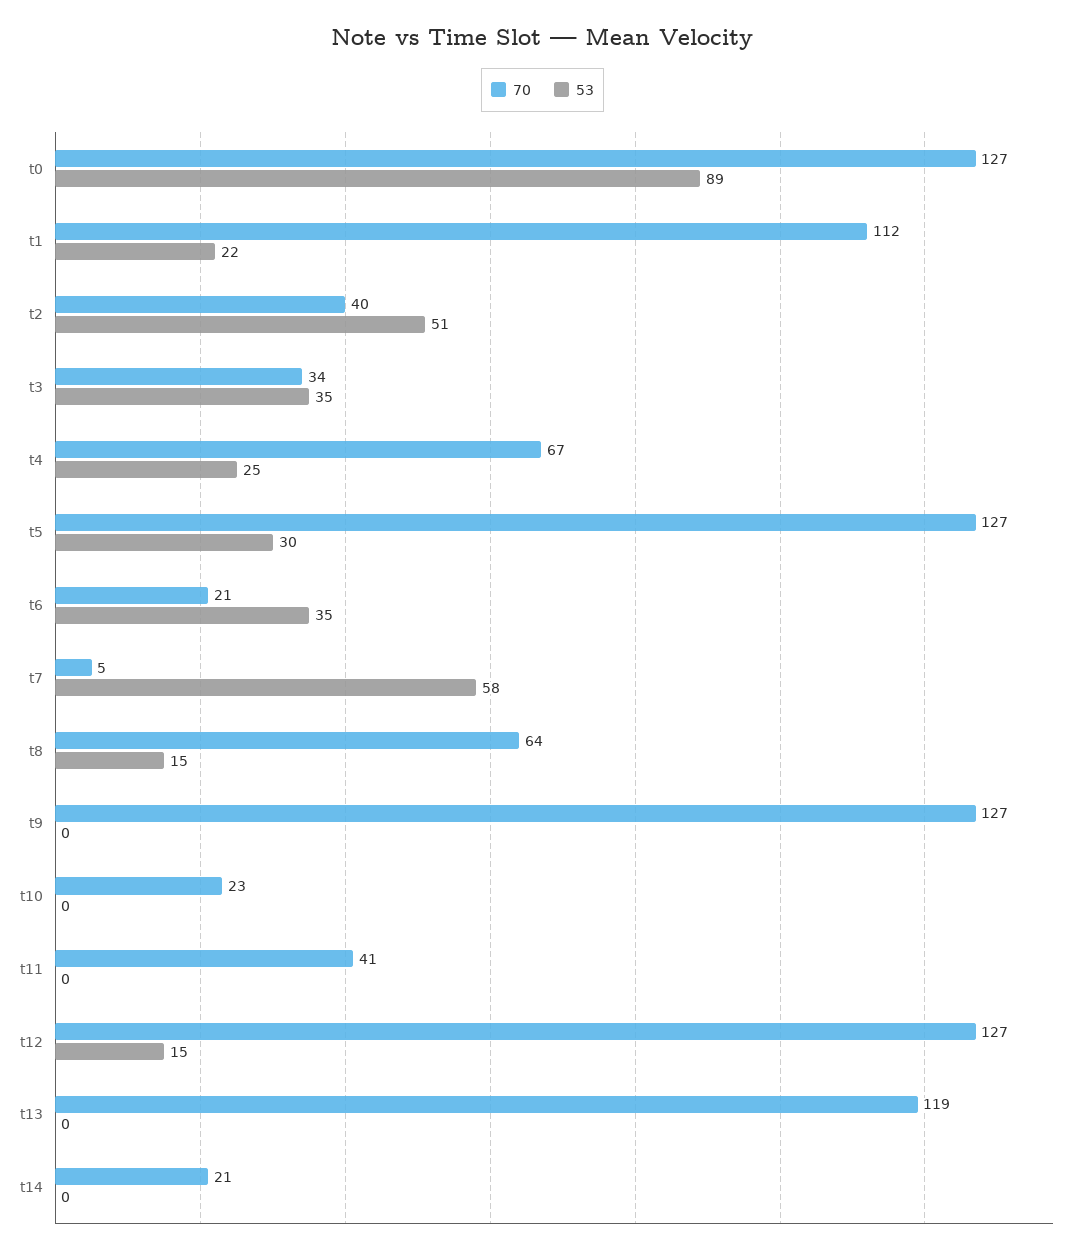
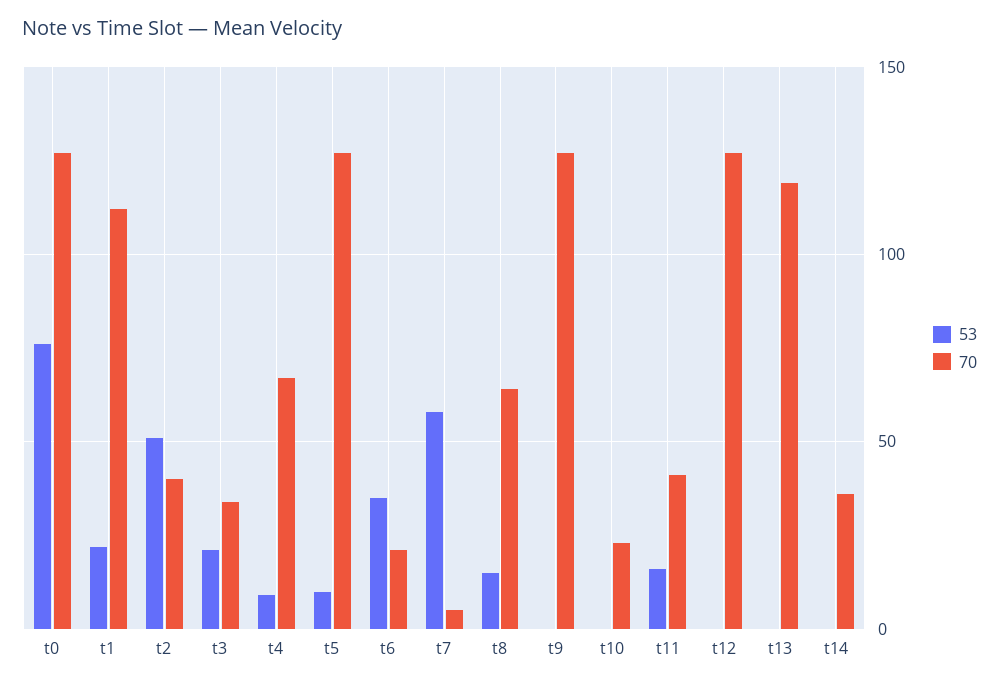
  {
    "70": {
      "t0": 127,
      "t1": 112,
      "t2": 40,
      "t3": 34,
      "t4": 67,
      "t5": 127,
      "t6": 21,
      "t7": 5,
      "t8": 64,
      "t9": 127,
      "t10": 23,
      "t11": 41,
      "t12": 127,
      "t13": 119,
-     "t14": 21
+     "t14": 35
    },
    "53": {
-     "t0": 89,
+     "t0": 75,
      "t1": 22,
      "t2": 51,
-     "t3": 35,
+     "t3": 20,
-     "t4": 25,
+     "t4": 10,
-     "t5": 30,
+     "t5": 10,
      "t6": 35,
      "t7": 58,
      "t8": 15,
      "t9": 0,
      "t10": 0,
-     "t11": 0,
+     "t11": 15,
-     "t12": 15,
+     "t12": 0,
      "t13": 0,
      "t14": 0
    }
  }

